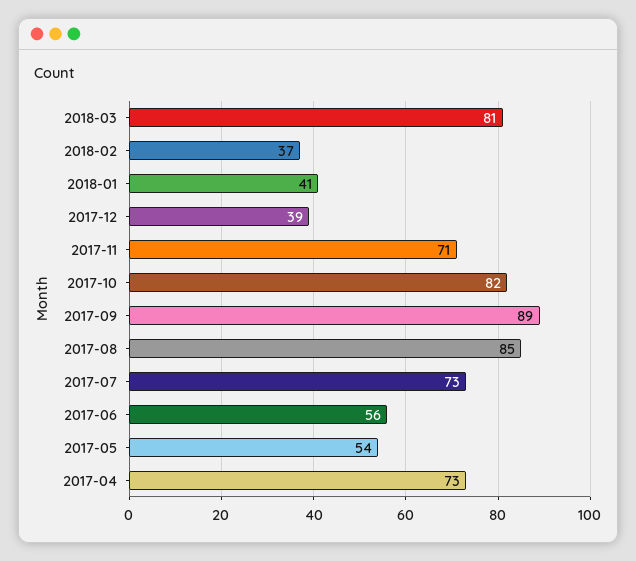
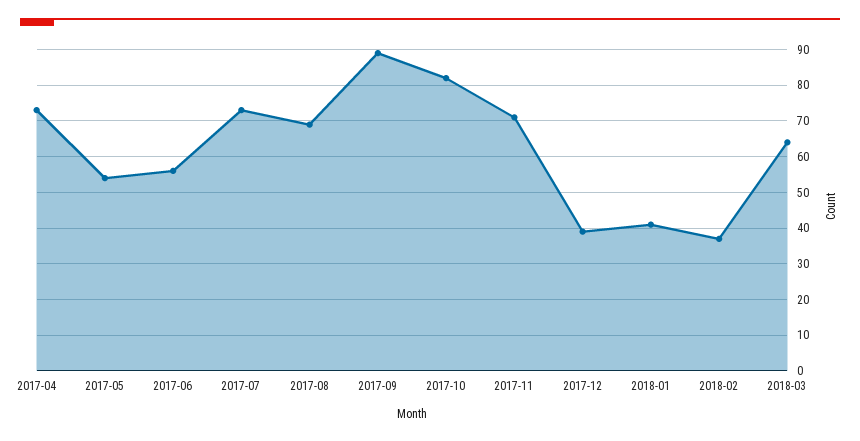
  {
-   "2018-03": 81,
+   "2018-03": 65,
    "2018-02": 37,
    "2018-01": 41,
    "2017-12": 39,
    "2017-11": 71,
    "2017-10": 82,
    "2017-09": 89,
-   "2017-08": 85,
+   "2017-08": 70,
    "2017-07": 73,
    "2017-06": 56,
    "2017-05": 54,
    "2017-04": 73
  }

